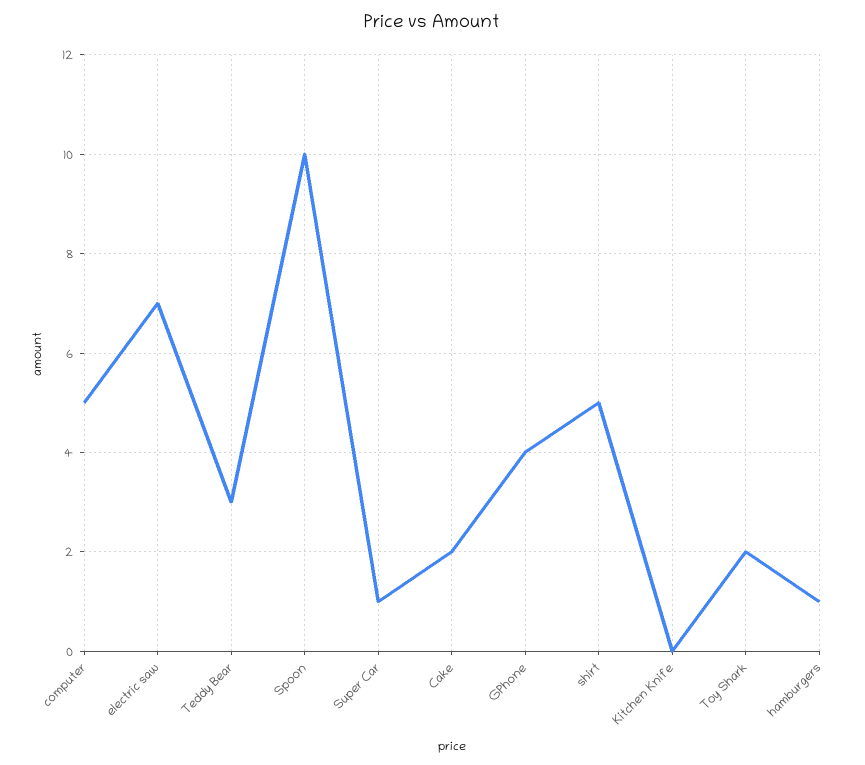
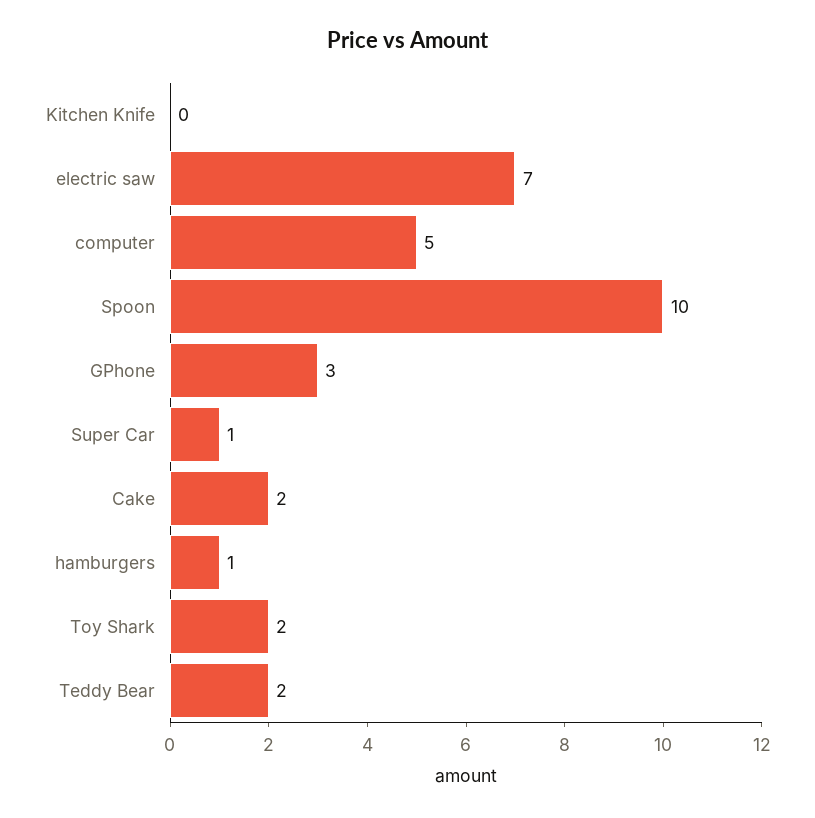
  {
    "computer": 5,
    "electric saw": 7,
-   "Teddy Bear": 3,
+   "Teddy Bear": 2,
    "Spoon": 10,
    "Super Car": 1,
    "Cake": 2,
-   "GPhone": 4,
+   "GPhone": 3,
-   "shirt": 5,
    "Kitchen Knife": 0,
    "Toy Shark": 2,
    "hamburgers": 1
  }

